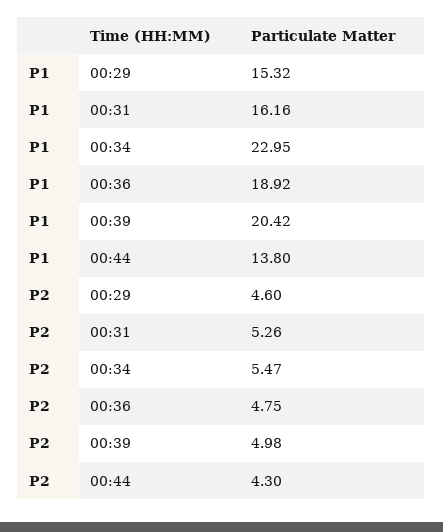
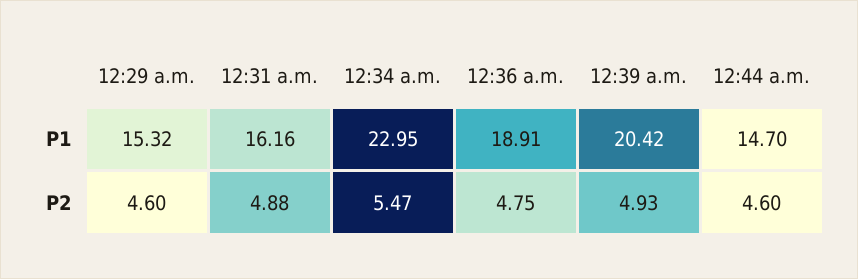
  {
    "P1": {
      "00:29": 15.32,
      "00:31": 16.16,
      "00:34": 22.95,
-     "00:36": 18.92,
+     "00:36": 18.91,
      "00:39": 20.42,
-     "00:44": 13.8
+     "00:44": 14.7
    },
    "P2": {
      "00:29": 4.6,
-     "00:31": 5.26,
+     "00:31": 4.88,
      "00:34": 5.47,
      "00:36": 4.75,
-     "00:39": 4.98,
+     "00:39": 4.93,
-     "00:44": 4.3
+     "00:44": 4.6
    }
  }

